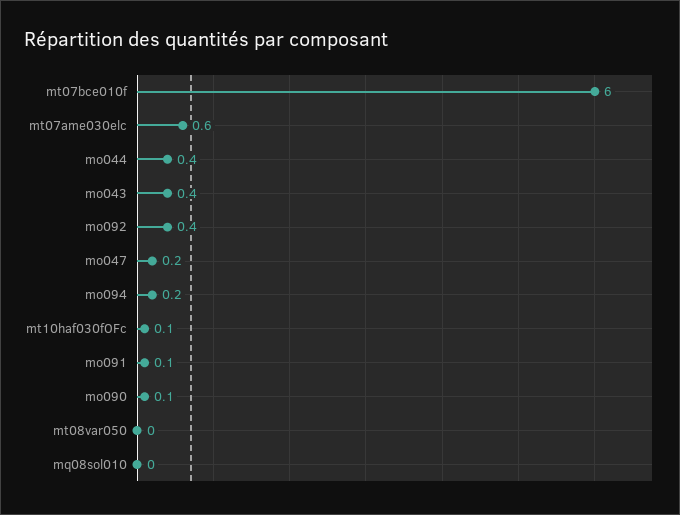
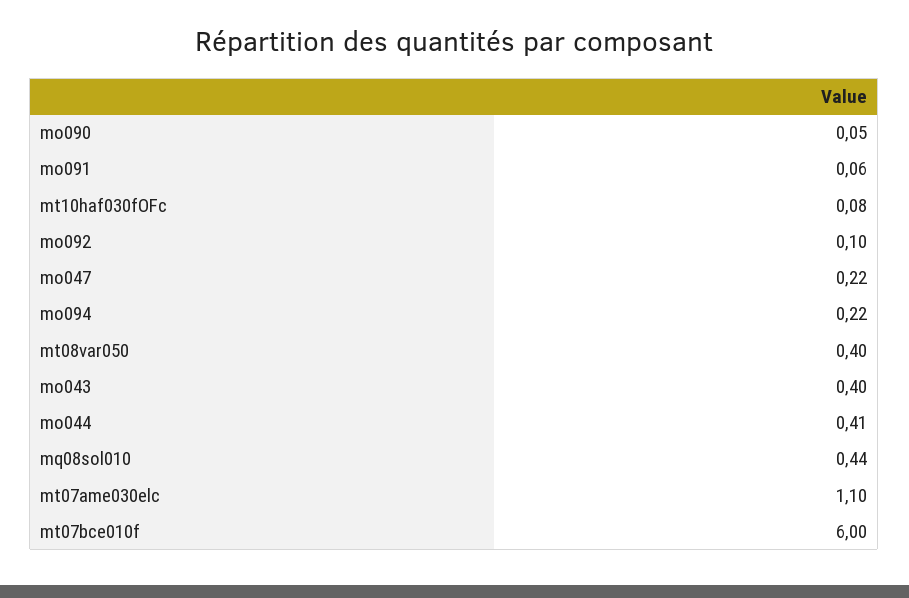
  {
    "mt07bce010f": 6,
-   "mt07ame030elc": 0.6,
+   "mt07ame030elc": 1.1,
    "mo044": 0.41,
    "mo043": 0.4,
-   "mo092": 0.4,
+   "mo092": 0.1,
    "mo047": 0.22,
    "mo094": 0.22,
    "mt10haf030fOFc": 0.08,
    "mo091": 0.06,
    "mo090": 0.05,
-   "mt08var050": 0,
+   "mt08var050": 0.4,
-   "mq08sol010": 0
+   "mq08sol010": 0.44
  }

